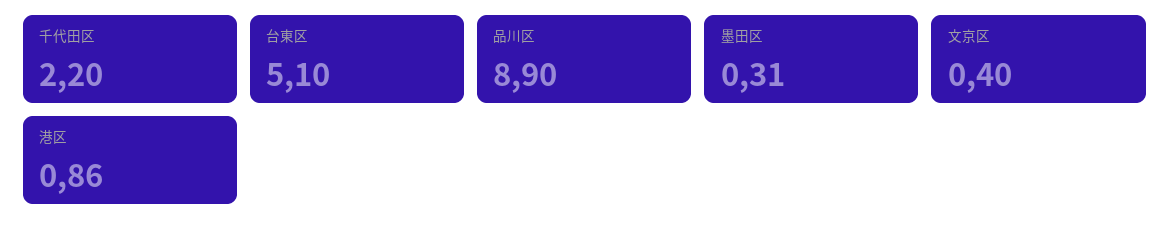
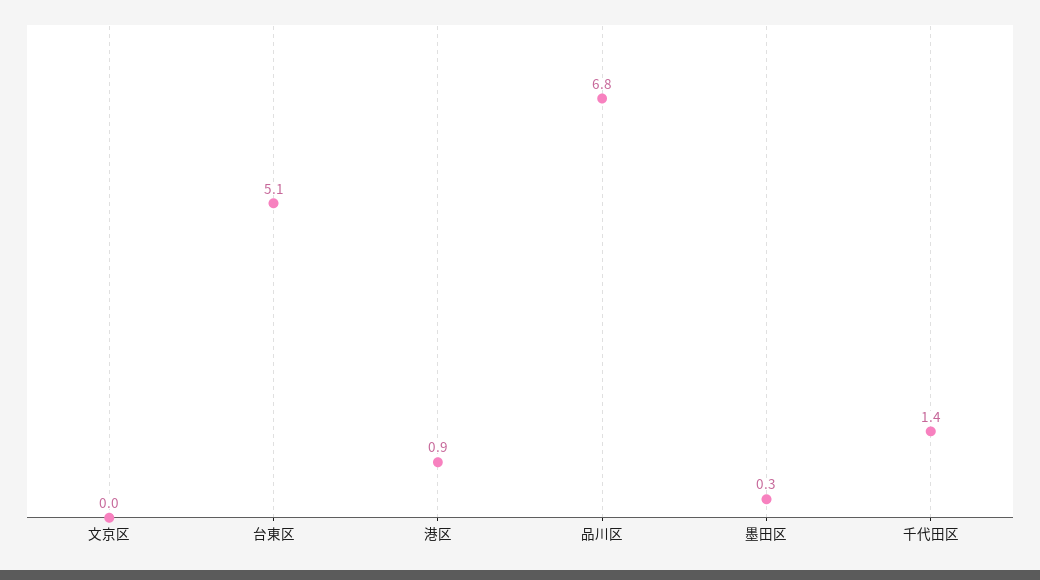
  {
-   "千代田区": 2.2,
+   "千代田区": 1.4,
    "台東区": 5.1,
-   "品川区": 8.9,
+   "品川区": 6.8,
    "墨田区": 0.31,
-   "文京区": 0.4,
+   "文京区": 0,
    "港区": 0.86
  }

